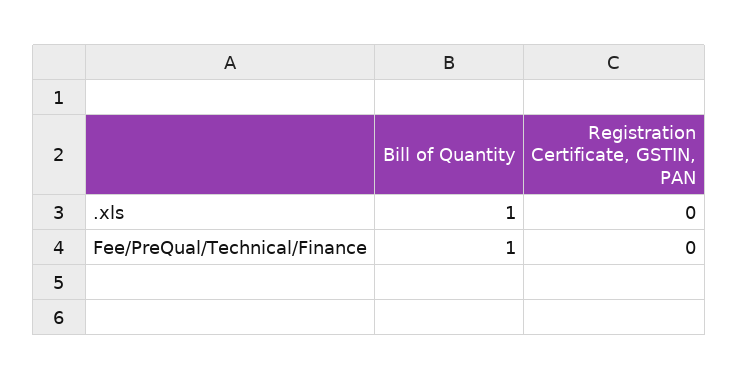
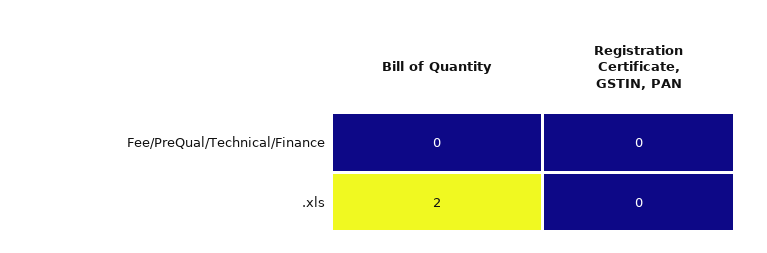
  {
    "Bill of Quantity": {
-     ".xls": 1,
+     ".xls": 2,
-     "Fee/PreQual/Technical/Finance": 1
+     "Fee/PreQual/Technical/Finance": 0
    },
    "Registration Certificate, GSTIN, PAN": {
      ".xls": 0,
      "Fee/PreQual/Technical/Finance": 0
    }
  }

